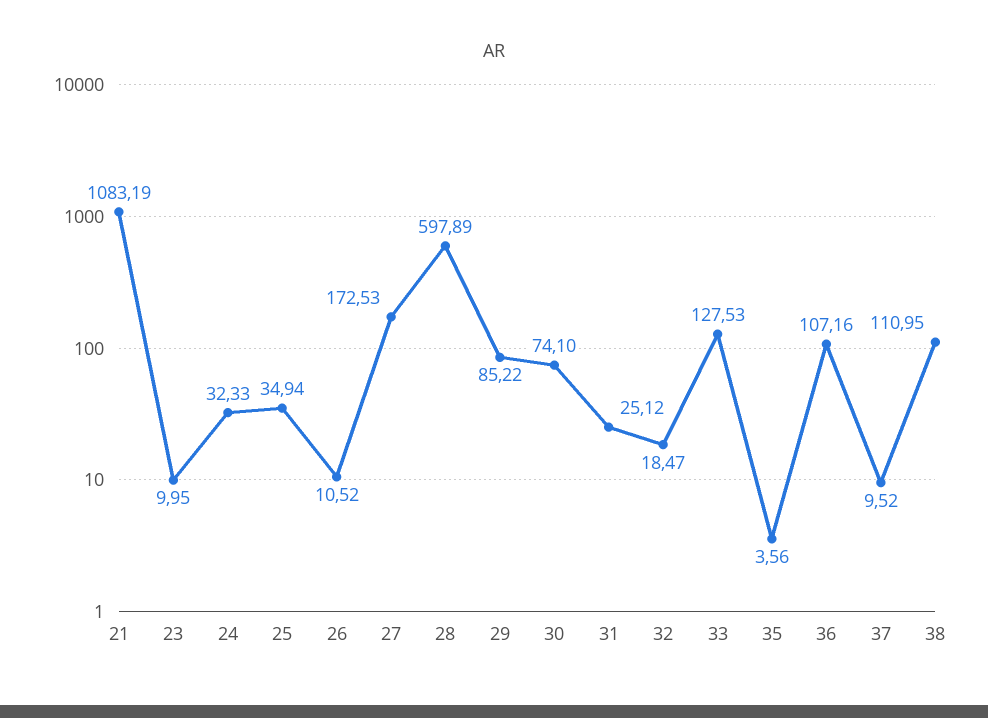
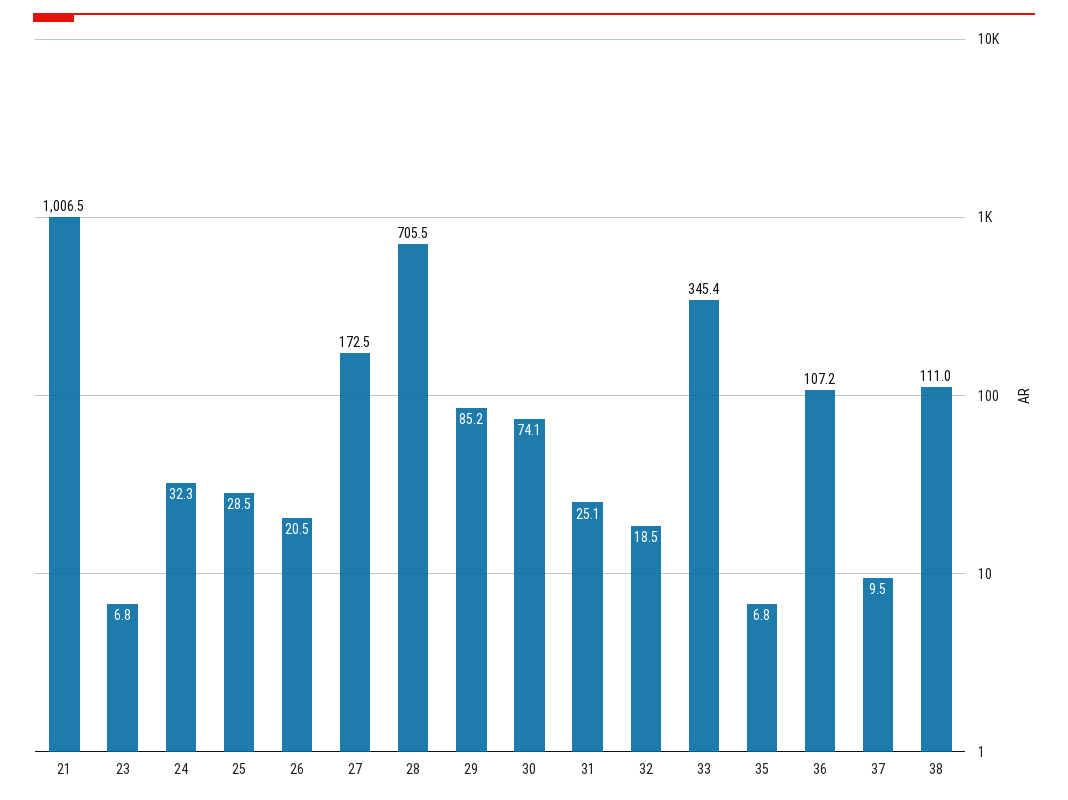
  {
-   "21": 1083.19,
+   "21": 1006.5,
-   "23": 9.95,
+   "23": 6.8,
    "24": 32.33,
-   "25": 34.94,
+   "25": 28.5,
-   "26": 10.52,
+   "26": 20.5,
    "27": 172.53,
-   "28": 597.89,
+   "28": 705.5,
    "29": 85.22,
    "30": 74.1,
    "31": 25.12,
    "32": 18.47,
-   "33": 127.53,
+   "33": 345.4,
-   "35": 3.56,
+   "35": 6.8,
    "36": 107.16,
    "37": 9.52,
    "38": 110.95
  }

